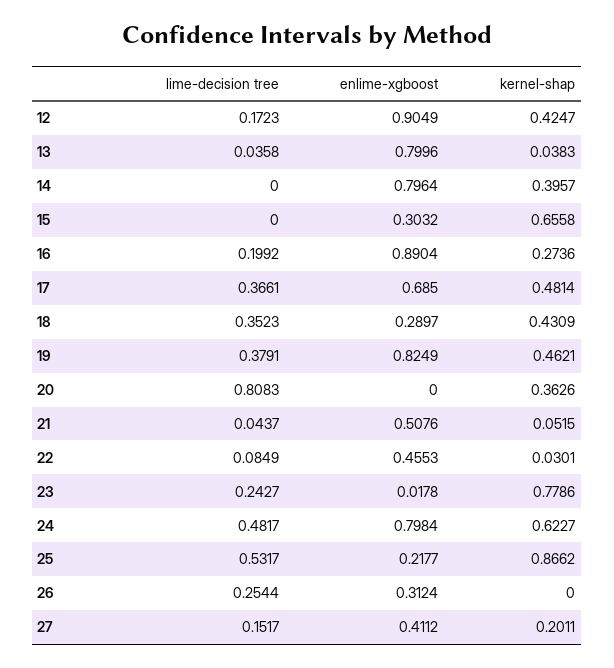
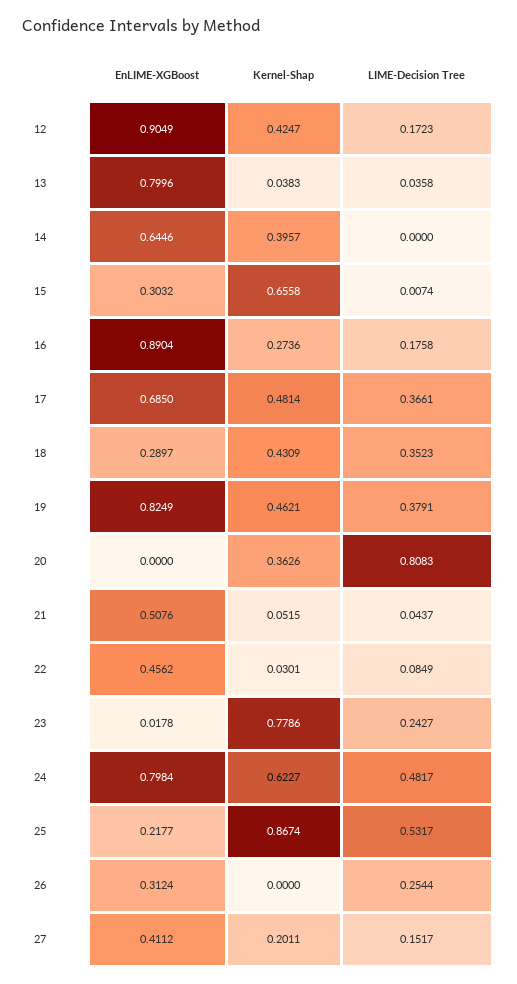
  {
    "lime-decision tree": {
      "12": 0.1723,
      "13": 0.0358,
      "14": 0,
-     "15": 0,
+     "15": 0.0074,
-     "16": 0.1992,
+     "16": 0.1758,
      "17": 0.3661,
      "18": 0.3523,
      "19": 0.3791,
      "20": 0.8083,
      "21": 0.0437,
      "22": 0.0849,
      "23": 0.2427,
      "24": 0.4817,
      "25": 0.5317,
      "26": 0.2544,
      "27": 0.1517
    },
    "enlime-xgboost": {
      "12": 0.9049,
      "13": 0.7996,
-     "14": 0.7964,
+     "14": 0.6446,
      "15": 0.3032,
      "16": 0.8904,
      "17": 0.685,
      "18": 0.2897,
      "19": 0.8249,
      "20": 0,
      "21": 0.5076,
-     "22": 0.4553,
+     "22": 0.4562,
      "23": 0.0178,
      "24": 0.7984,
      "25": 0.2177,
      "26": 0.3124,
      "27": 0.4112
    },
    "kernel-shap": {
      "12": 0.4247,
      "13": 0.0383,
      "14": 0.3957,
      "15": 0.6558,
      "16": 0.2736,
      "17": 0.4814,
      "18": 0.4309,
      "19": 0.4621,
      "20": 0.3626,
      "21": 0.0515,
      "22": 0.0301,
      "23": 0.7786,
      "24": 0.6227,
-     "25": 0.8662,
+     "25": 0.8674,
      "26": 0,
      "27": 0.2011
    }
  }

